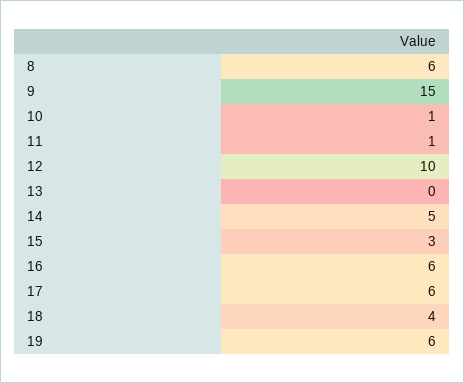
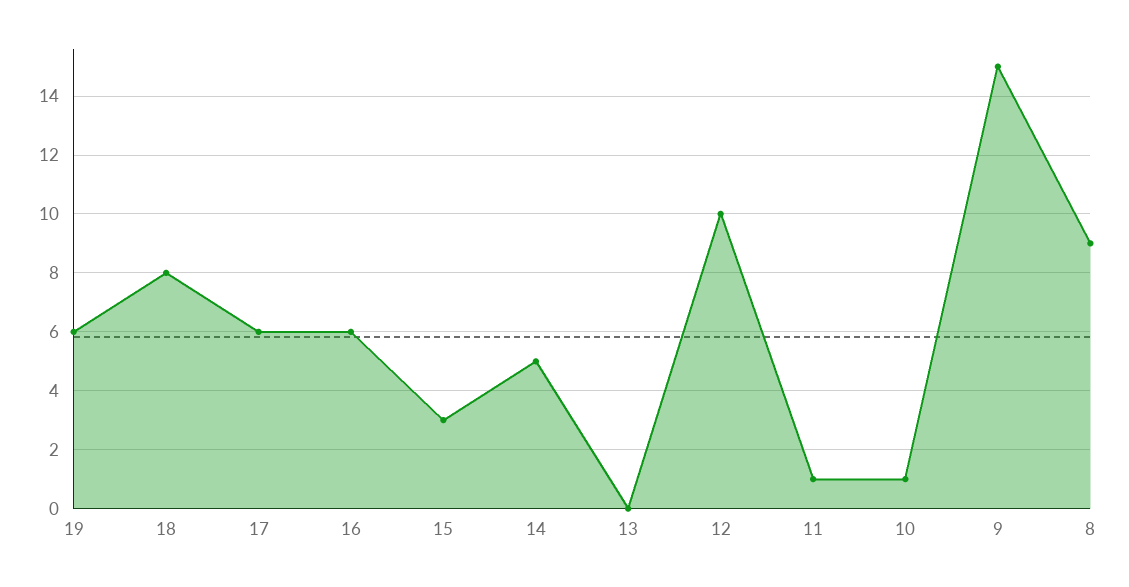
  {
-   "8": 6,
+   "8": 9,
    "9": 15,
    "10": 1,
    "11": 1,
    "12": 10,
    "13": 0,
    "14": 5,
    "15": 3,
    "16": 6,
    "17": 6,
-   "18": 4,
+   "18": 8,
    "19": 6
  }

